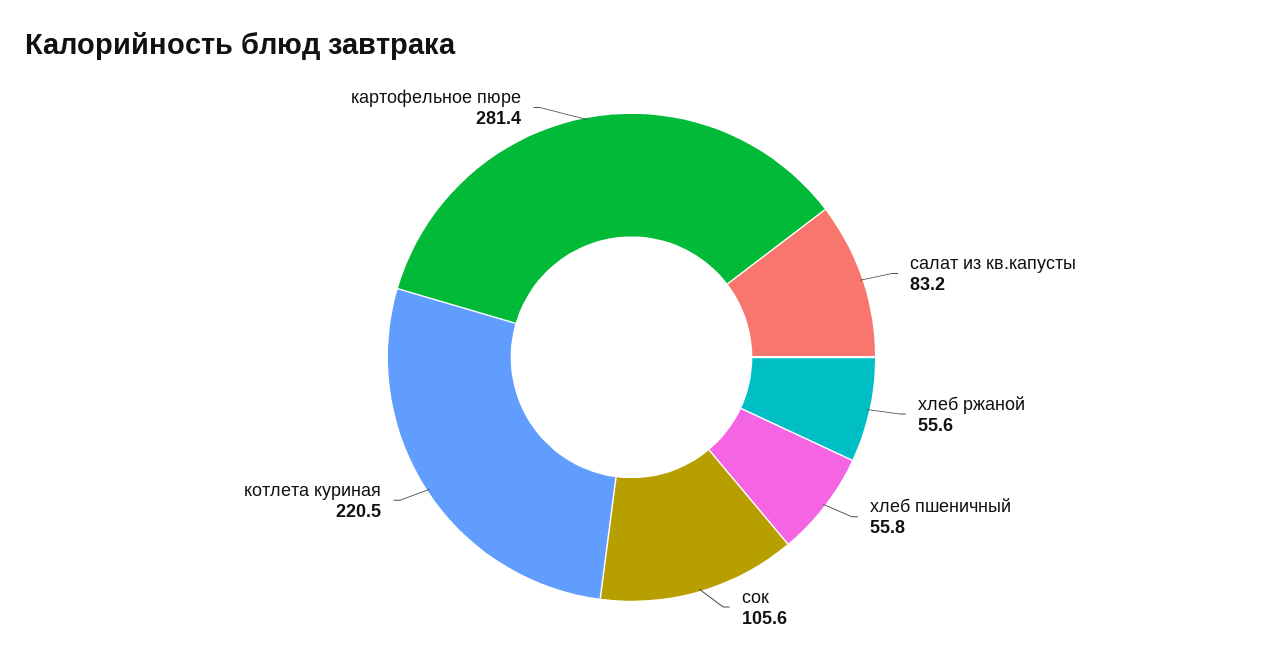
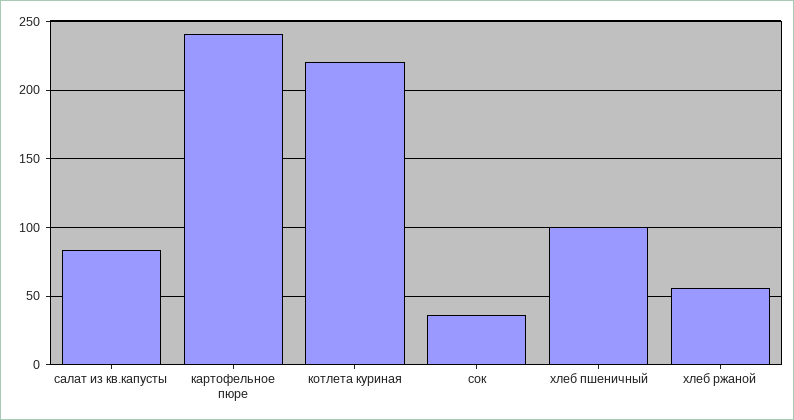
  {
    "салат из кв.капусты": 83.2,
    "хлеб ржаной": 55.6,
-   "хлеб пшеничный": 55.8,
+   "хлеб пшеничный": 100,
-   "сок": 105.6,
+   "сок": 35,
    "котлета куриная": 220.5,
-   "картофельное пюре": 281.4
+   "картофельное пюре": 240
  }

